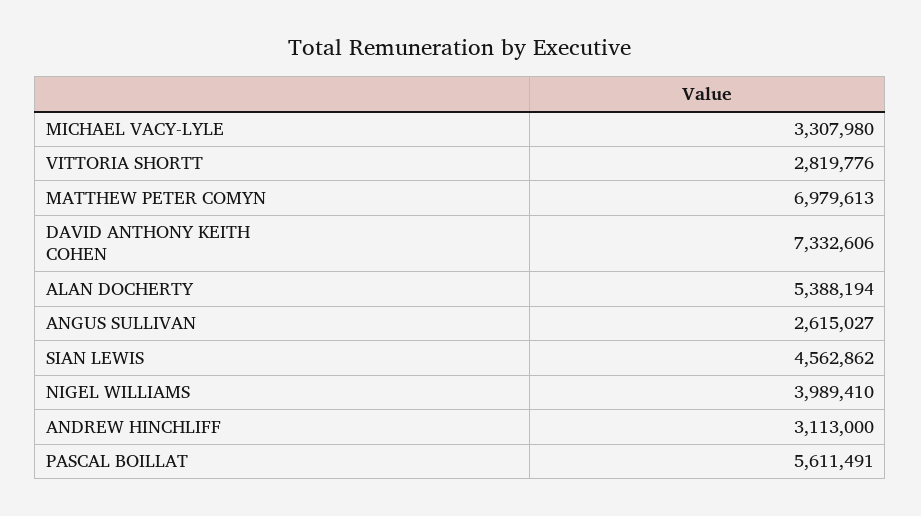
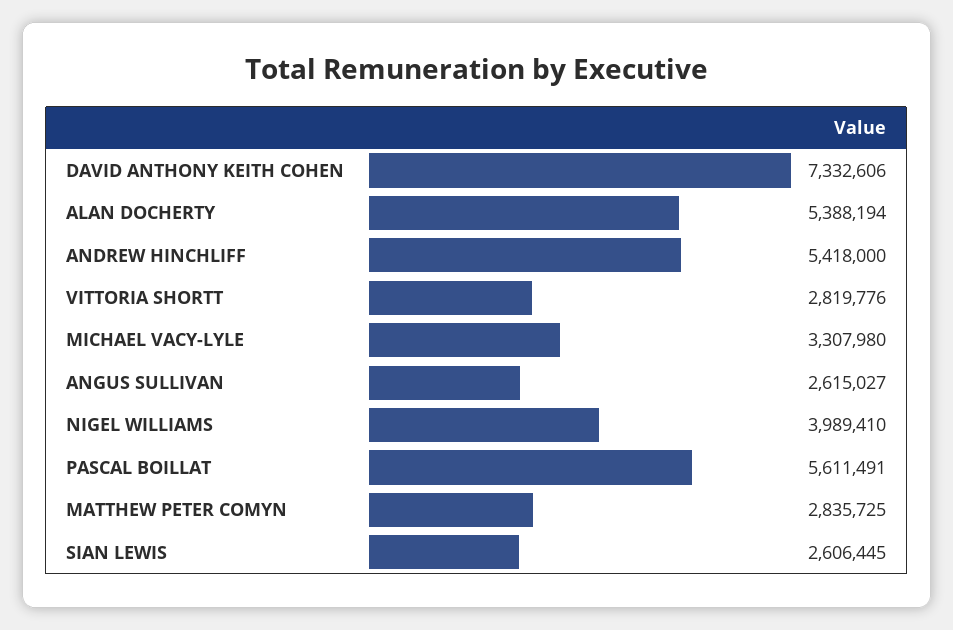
  {
    "MICHAEL VACY-LYLE": 3307980,
    "VITTORIA SHORTT": 2819776,
-   "MATTHEW PETER COMYN": 6979613,
+   "MATTHEW PETER COMYN": 2835725,
    "DAVID ANTHONY KEITH COHEN": 7332606,
    "ALAN DOCHERTY": 5388194,
    "ANGUS SULLIVAN": 2615027,
-   "SIAN LEWIS": 4562862,
+   "SIAN LEWIS": 2606445,
    "NIGEL WILLIAMS": 3989410,
-   "ANDREW HINCHLIFF": 3113000,
+   "ANDREW HINCHLIFF": 5418000,
    "PASCAL BOILLAT": 5611491
  }

